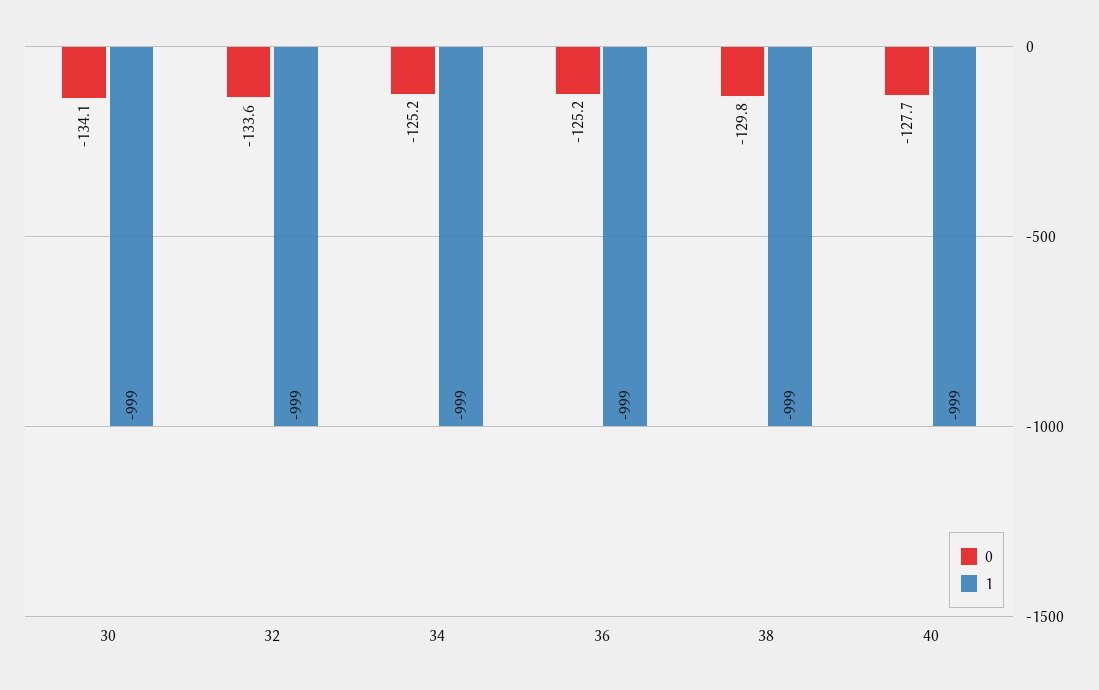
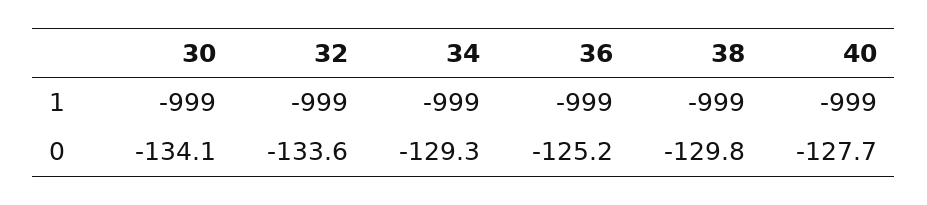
  {
    "0": {
      "30": -134.1,
      "32": -133.6,
-     "34": -125.2,
+     "34": -129.3,
      "36": -125.2,
      "38": -129.8,
      "40": -127.7
    },
    "1": {
      "30": -999,
      "32": -999,
      "34": -999,
      "36": -999,
      "38": -999,
      "40": -999
    }
  }

